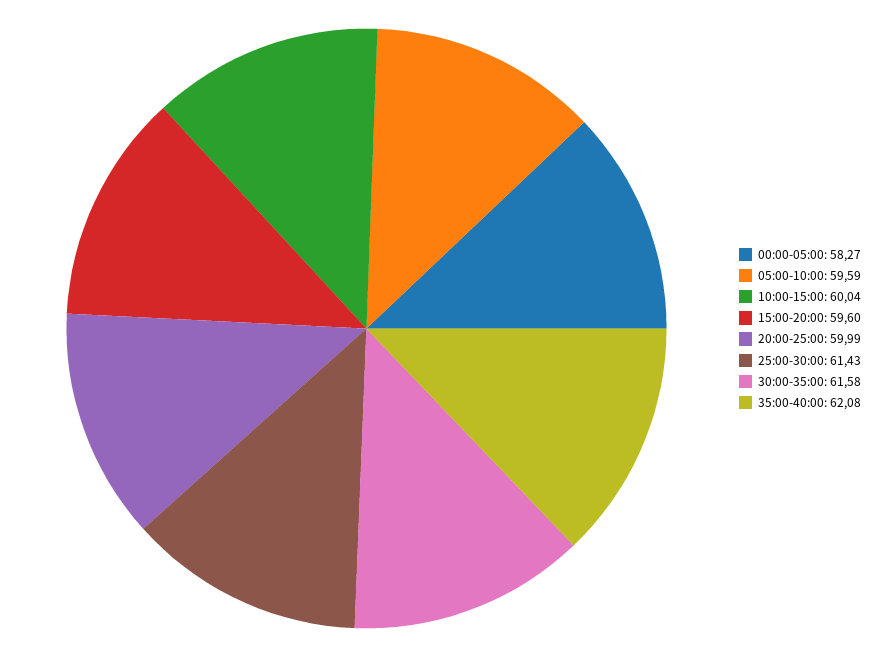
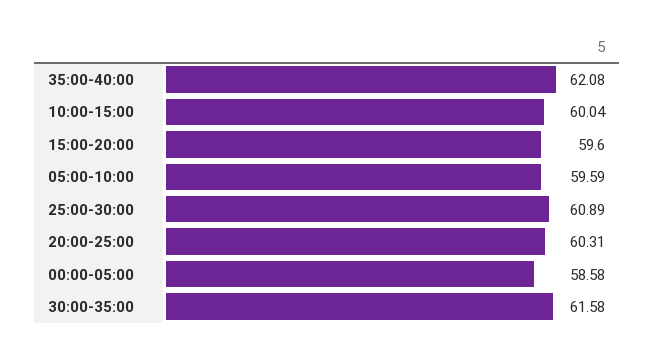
  {
-   "00:00-05:00": 58.27,
+   "00:00-05:00": 58.58,
    "05:00-10:00": 59.59,
    "10:00-15:00": 60.04,
    "15:00-20:00": 59.6,
-   "20:00-25:00": 59.99,
+   "20:00-25:00": 60.31,
-   "25:00-30:00": 61.43,
+   "25:00-30:00": 60.89,
    "30:00-35:00": 61.58,
    "35:00-40:00": 62.08
  }

